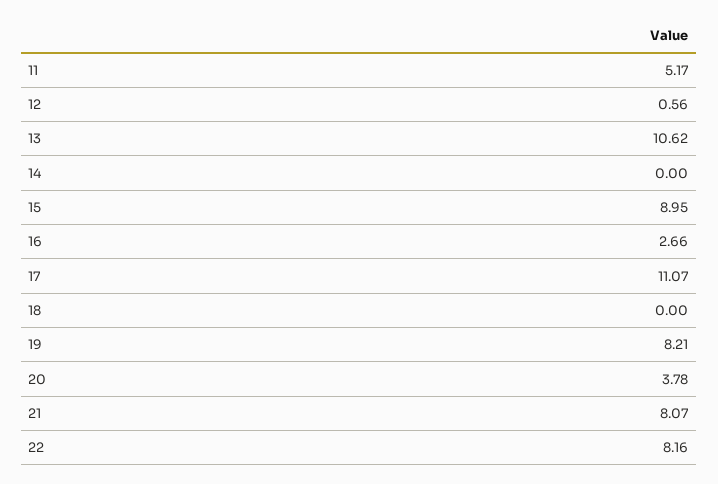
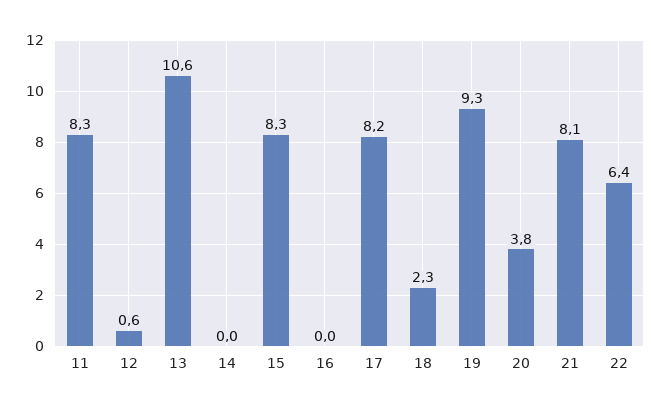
  {
-   "11": 5.17,
+   "11": 8.3,
    "12": 0.56,
    "13": 10.62,
    "14": 0,
-   "15": 8.95,
+   "15": 8.3,
-   "16": 2.66,
+   "16": 0,
-   "17": 11.07,
+   "17": 8.2,
-   "18": 0,
+   "18": 2.3,
-   "19": 8.21,
+   "19": 9.3,
    "20": 3.78,
    "21": 8.07,
-   "22": 8.16
+   "22": 6.4
  }

